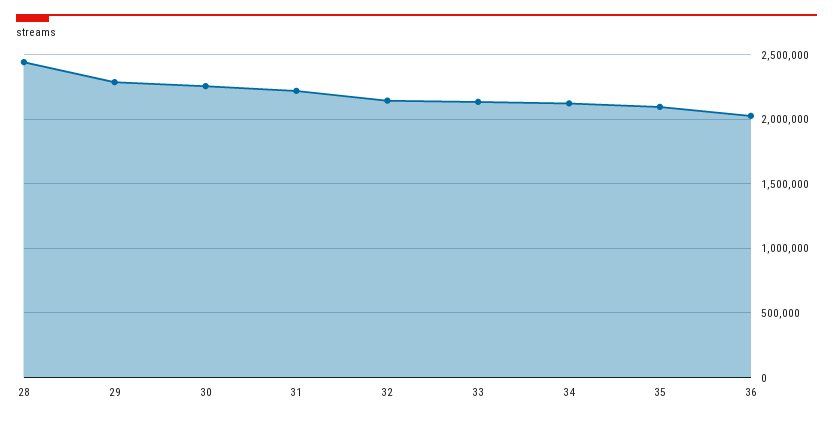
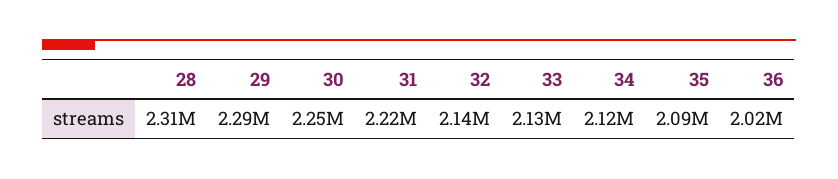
  {
-   "28": 2450000,
+   "28": 2310000,
    "29": 2290000,
    "30": 2250000,
    "31": 2220000,
    "32": 2140000,
    "33": 2130000,
    "34": 2120000,
    "35": 2090000,
    "36": 2020000
  }

